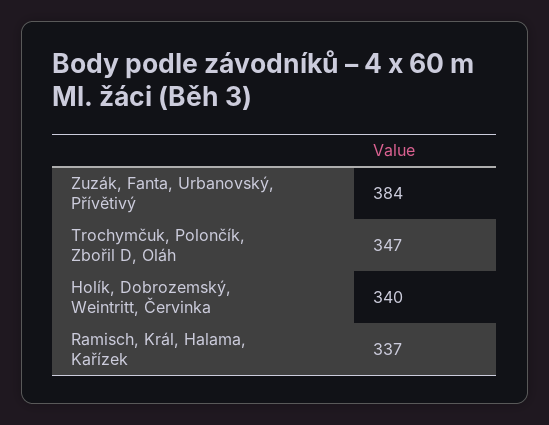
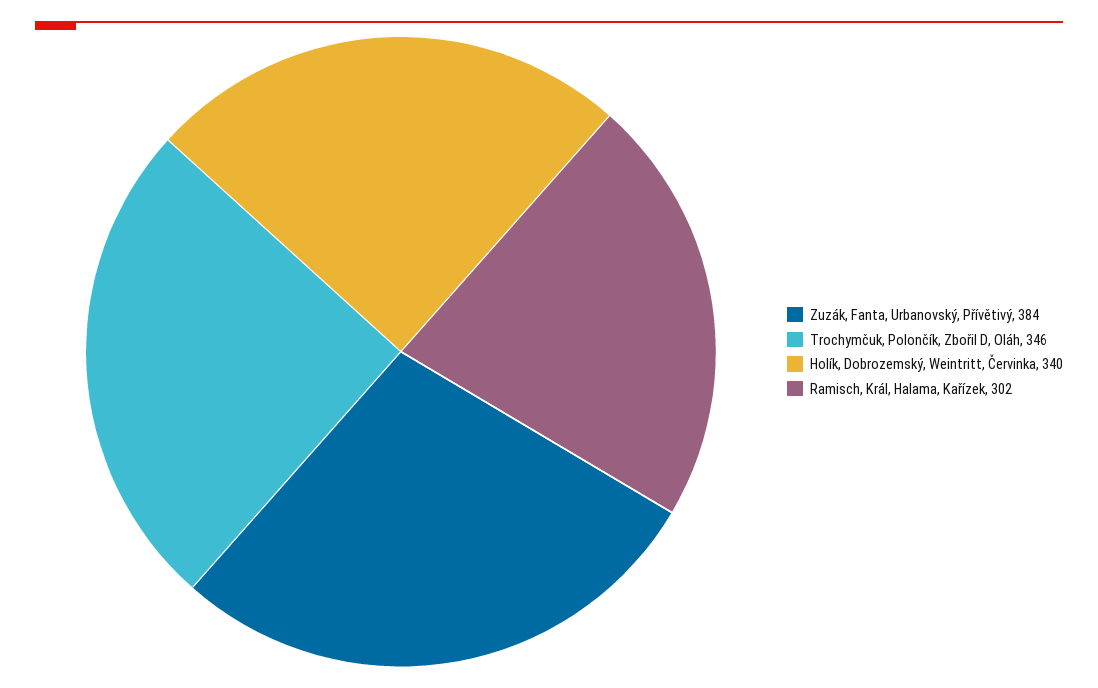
  {
    "Zuzák, Fanta, Urbanovský, Přívětivý": 384,
-   "Trochymčuk, Polončík, Zbořil D, Oláh": 347,
+   "Trochymčuk, Polončík, Zbořil D, Oláh": 346,
    "Holík, Dobrozemský, Weintritt, Červinka": 340,
-   "Ramisch, Král, Halama, Kařízek": 337
+   "Ramisch, Král, Halama, Kařízek": 302
  }

